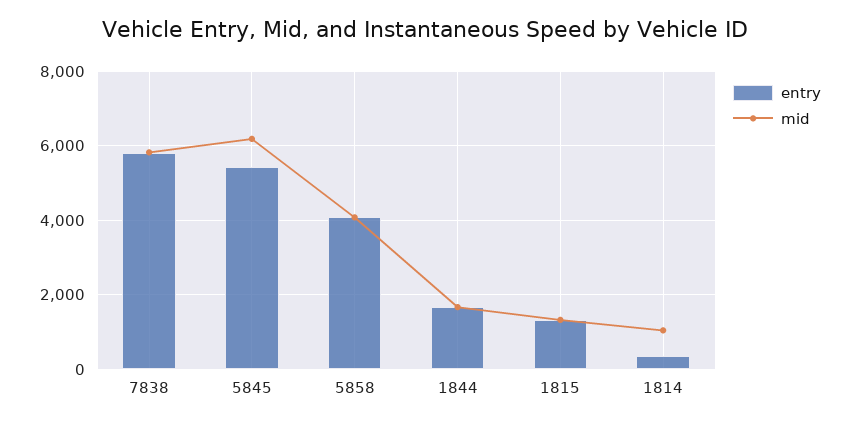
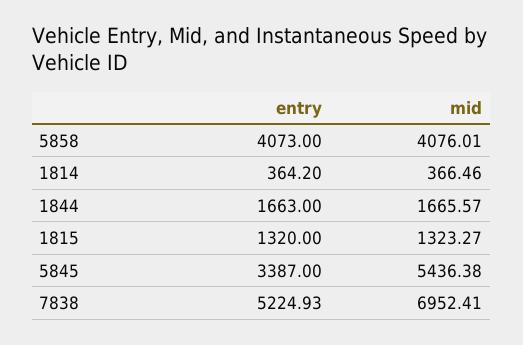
  {
    "entry": {
-     "7838": 5800,
+     "7838": 5224.93,
-     "5845": 5400,
+     "5845": 3387,
      "5858": 4073,
      "1844": 1663,
      "1815": 1320,
      "1814": 364.2
    },
    "mid": {
-     "7838": 5800,
+     "7838": 6952.41,
-     "5845": 6200,
+     "5845": 5436.38,
      "5858": 4076.01,
      "1844": 1665.57,
      "1815": 1323.27,
-     "1814": 1000
+     "1814": 366.46
    }
  }

